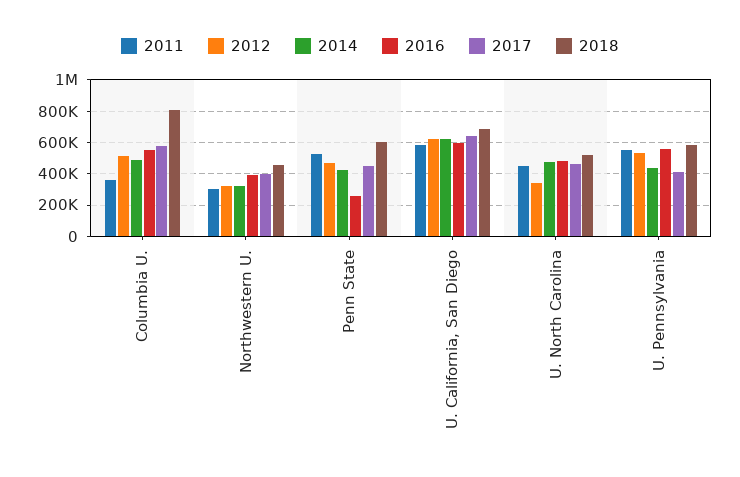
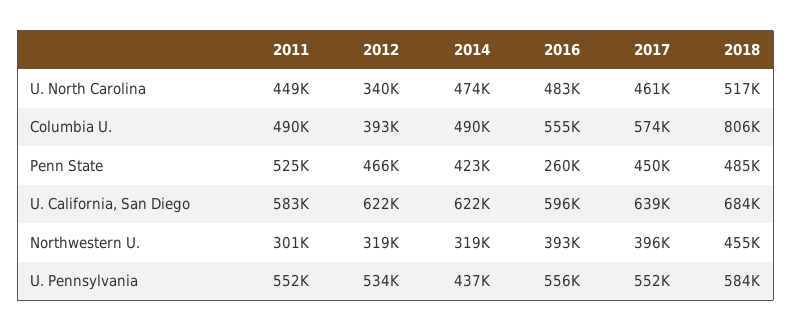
  {
    "2011": {
-     "Columbia U.": 350000,
+     "Columbia U.": 490000,
      "Northwestern U.": 301000,
      "Penn State": 525000,
      "U. California, San Diego": 583000,
      "U. North Carolina": 449000,
      "U. Pennsylvania": 552000
    },
    "2012": {
-     "Columbia U.": 500000,
+     "Columbia U.": 393000,
      "Northwestern U.": 319000,
      "Penn State": 466000,
      "U. California, San Diego": 622000,
      "U. North Carolina": 340000,
      "U. Pennsylvania": 534000
    },
    "2014": {
      "Columbia U.": 490000,
      "Northwestern U.": 319000,
      "Penn State": 423000,
      "U. California, San Diego": 622000,
      "U. North Carolina": 474000,
      "U. Pennsylvania": 437000
    },
    "2016": {
      "Columbia U.": 555000,
      "Northwestern U.": 393000,
      "Penn State": 260000,
      "U. California, San Diego": 596000,
      "U. North Carolina": 483000,
      "U. Pennsylvania": 556000
    },
    "2017": {
      "Columbia U.": 574000,
      "Northwestern U.": 396000,
      "Penn State": 450000,
      "U. California, San Diego": 639000,
      "U. North Carolina": 461000,
-     "U. Pennsylvania": 400000
+     "U. Pennsylvania": 552000
    },
    "2018": {
      "Columbia U.": 806000,
      "Northwestern U.": 455000,
-     "Penn State": 600000,
+     "Penn State": 485000,
      "U. California, San Diego": 684000,
      "U. North Carolina": 517000,
      "U. Pennsylvania": 584000
    }
  }

